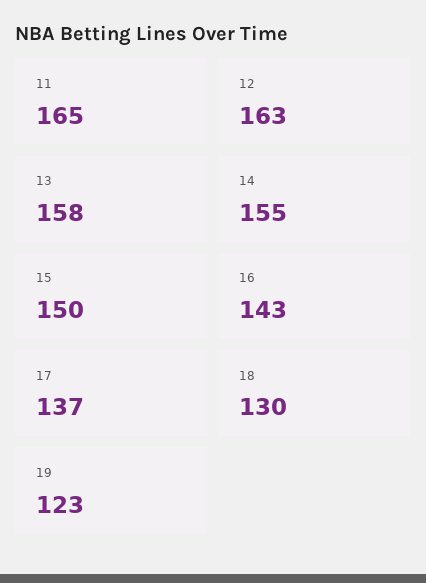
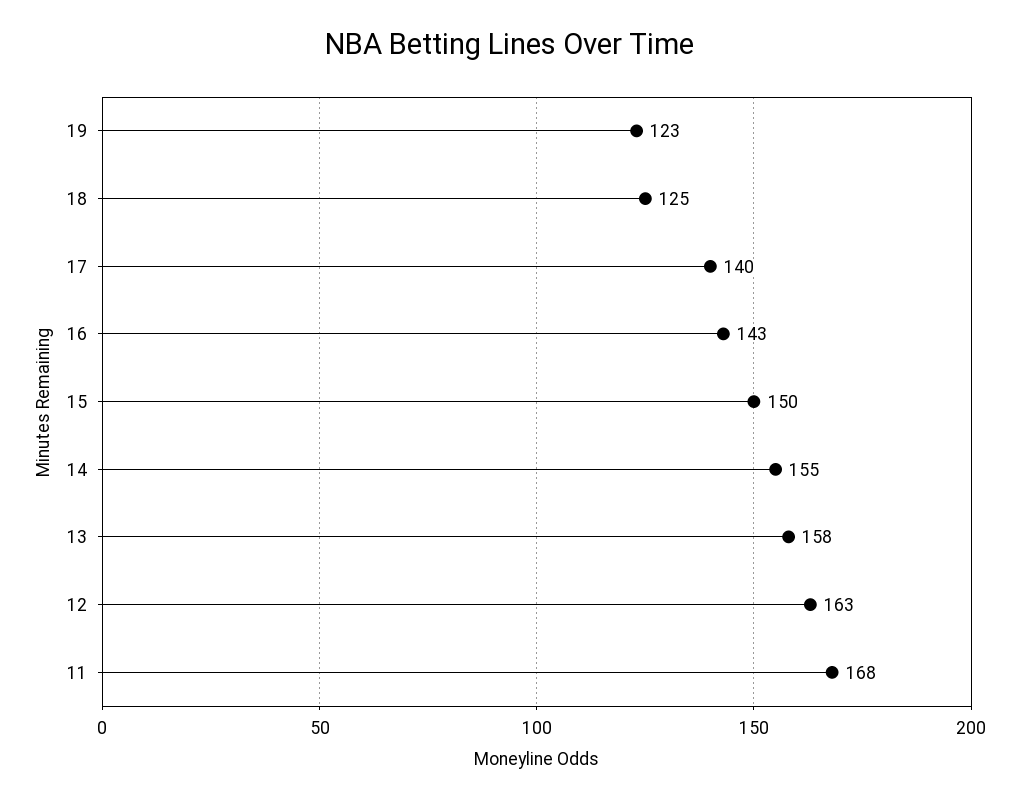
  {
-   "11": 165,
+   "11": 168,
    "12": 163,
    "13": 158,
    "14": 155,
    "15": 150,
    "16": 143,
-   "17": 137,
+   "17": 140,
-   "18": 130,
+   "18": 125,
    "19": 123
  }

